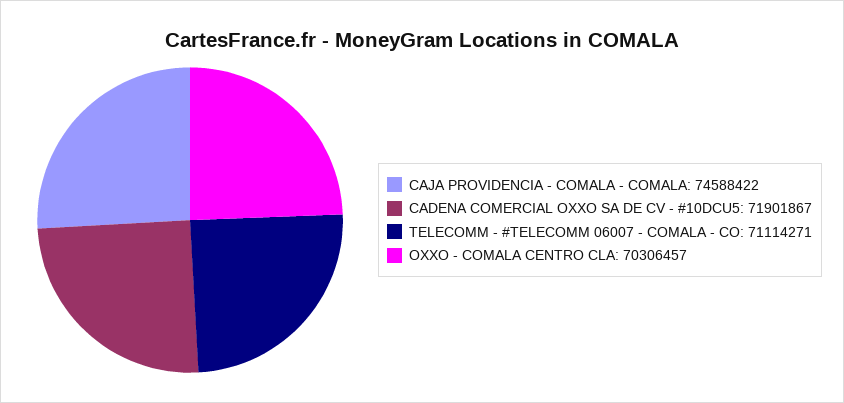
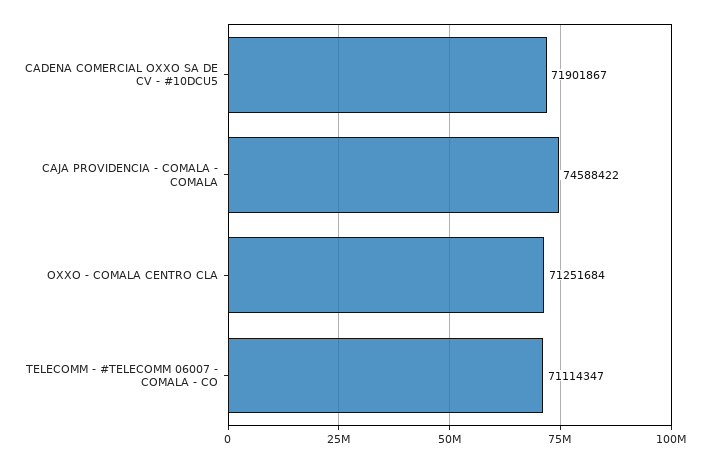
  {
    "CAJA PROVIDENCIA - COMALA - COMALA": 74588422,
    "CADENA COMERCIAL OXXO SA DE CV - #10DCU5": 71901867,
-   "TELECOMM - #TELECOMM 06007 - COMALA - CO": 71114271,
+   "TELECOMM - #TELECOMM 06007 - COMALA - CO": 71114347,
-   "OXXO - COMALA CENTRO CLA": 70306457
+   "OXXO - COMALA CENTRO CLA": 71251684
  }

